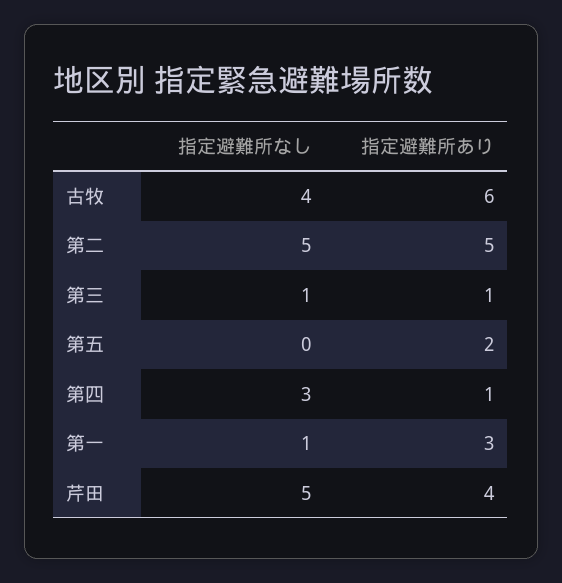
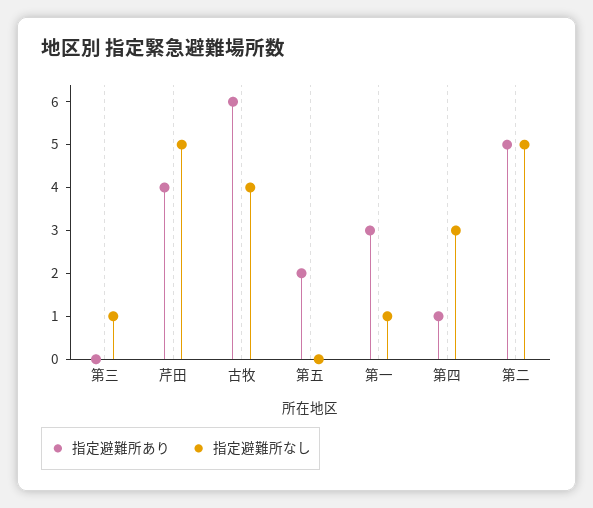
  {
    "指定避難所なし": {
      "古牧": 4,
      "第二": 5,
      "第三": 1,
      "第五": 0,
      "第四": 3,
      "第一": 1,
      "芹田": 5
    },
    "指定避難所あり": {
      "古牧": 6,
      "第二": 5,
-     "第三": 1,
+     "第三": 0,
      "第五": 2,
      "第四": 1,
      "第一": 3,
      "芹田": 4
    }
  }

